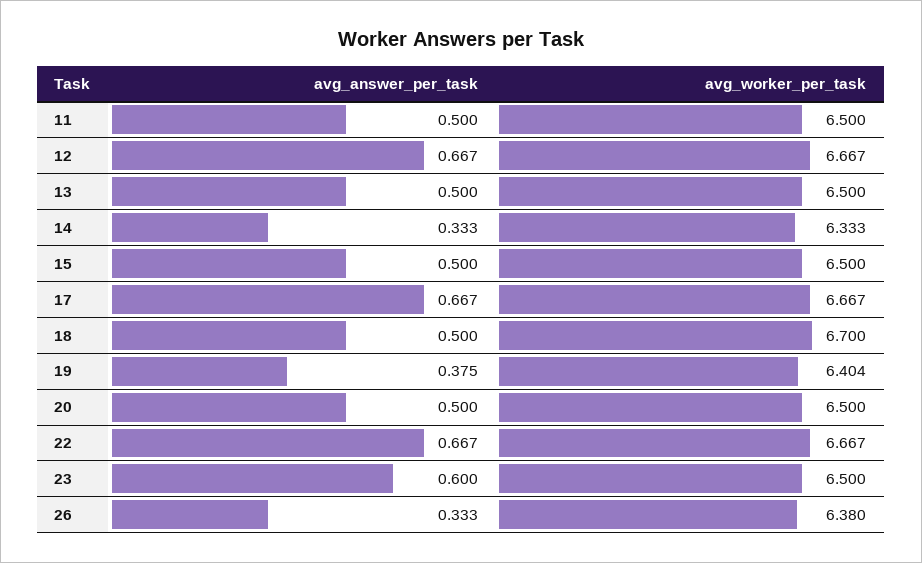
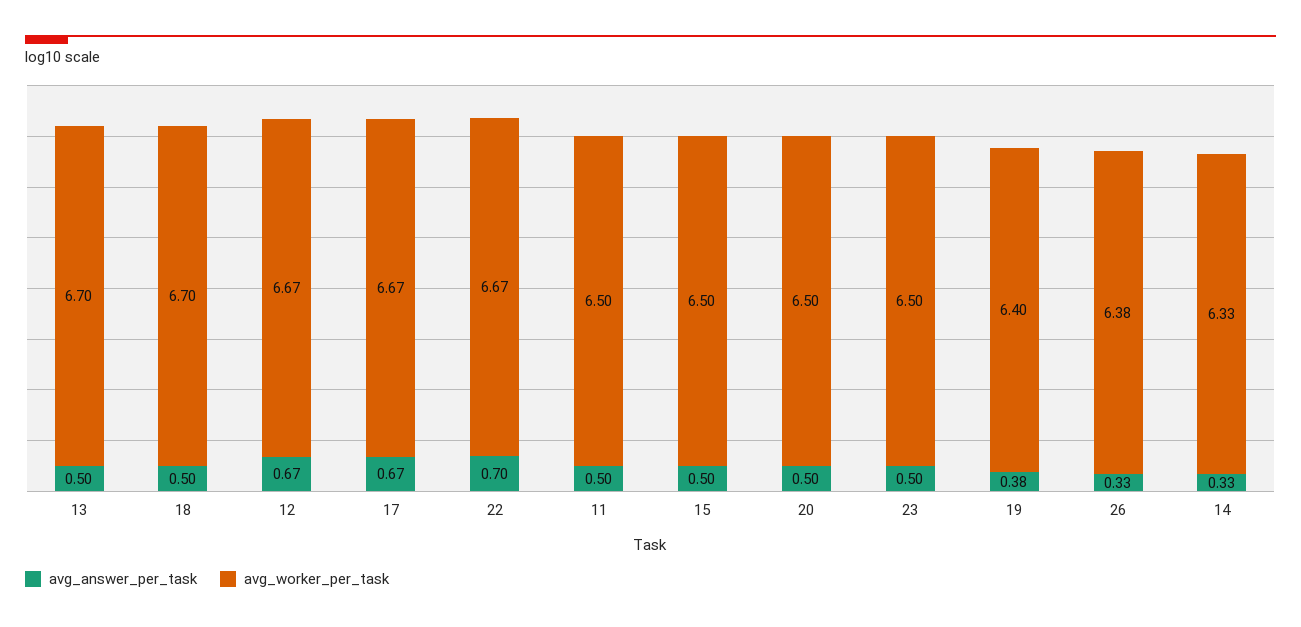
  {
    "avg_answer_per_task": {
      "11": 0.5,
      "12": 0.667,
      "13": 0.5,
      "14": 0.333,
      "15": 0.5,
      "17": 0.667,
      "18": 0.5,
      "19": 0.375,
      "20": 0.5,
-     "22": 0.667,
+     "22": 0.7,
-     "23": 0.6,
+     "23": 0.5,
      "26": 0.333
    },
    "avg_worker_per_task": {
      "11": 6.5,
      "12": 6.667,
-     "13": 6.5,
+     "13": 6.7,
      "14": 6.333,
      "15": 6.5,
      "17": 6.667,
      "18": 6.7,
      "19": 6.404,
      "20": 6.5,
      "22": 6.667,
      "23": 6.5,
      "26": 6.38
    }
  }

